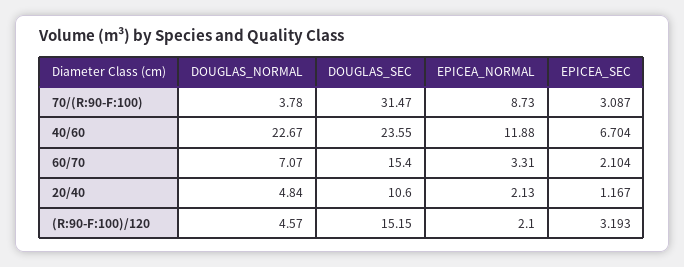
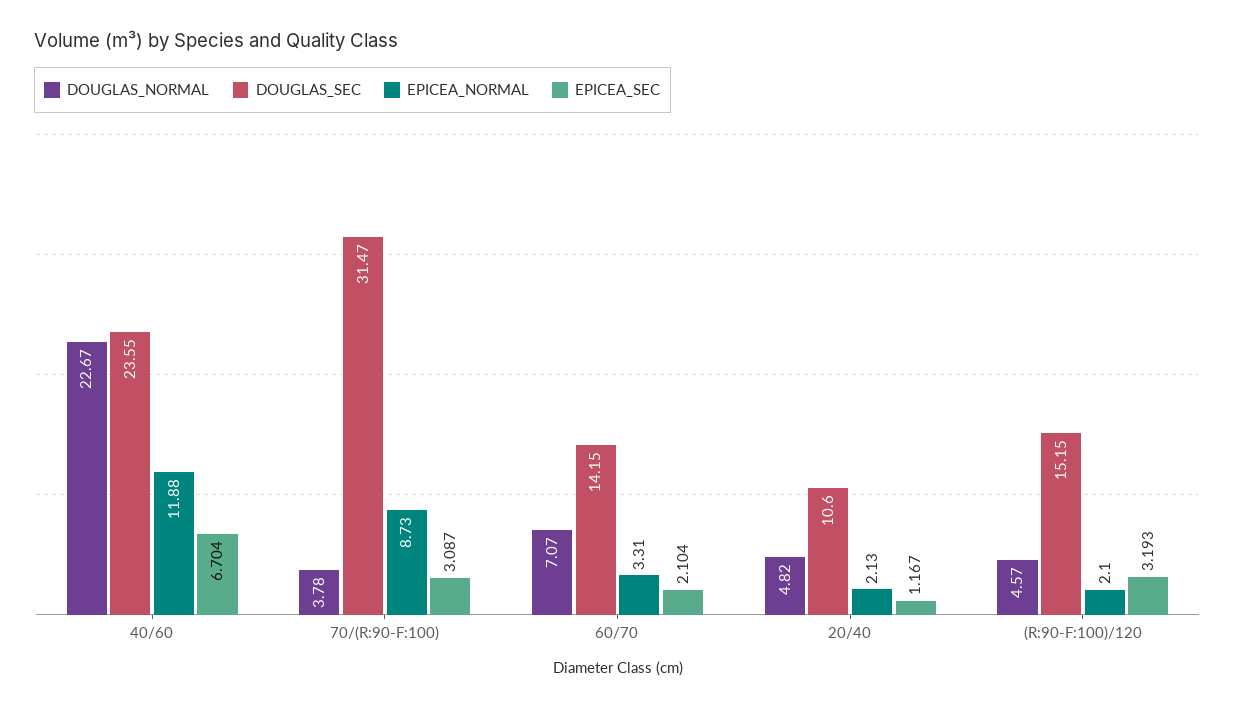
  {
    "DOUGLAS_NORMAL": {
      "70/(R:90-F:100)": 3.78,
      "40/60": 22.67,
      "60/70": 7.07,
-     "20/40": 4.84,
+     "20/40": 4.82,
      "(R:90-F:100)/120": 4.57
    },
    "DOUGLAS_SEC": {
      "70/(R:90-F:100)": 31.47,
      "40/60": 23.55,
-     "60/70": 15.4,
+     "60/70": 14.15,
      "20/40": 10.6,
      "(R:90-F:100)/120": 15.15
    },
    "EPICEA_NORMAL": {
      "70/(R:90-F:100)": 8.73,
      "40/60": 11.88,
      "60/70": 3.31,
      "20/40": 2.13,
      "(R:90-F:100)/120": 2.1
    },
    "EPICEA_SEC": {
      "70/(R:90-F:100)": 3.087,
      "40/60": 6.704,
      "60/70": 2.104,
      "20/40": 1.167,
      "(R:90-F:100)/120": 3.193
    }
  }

